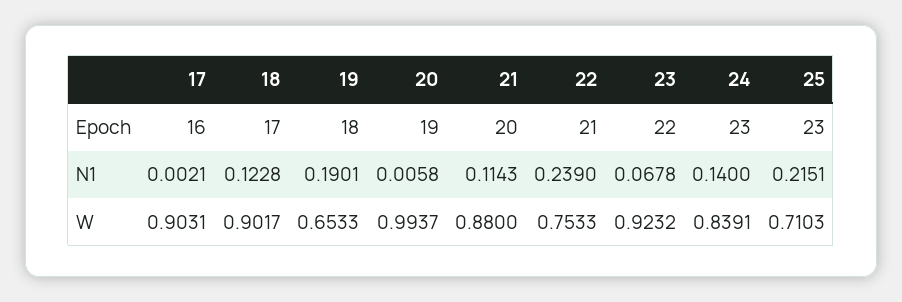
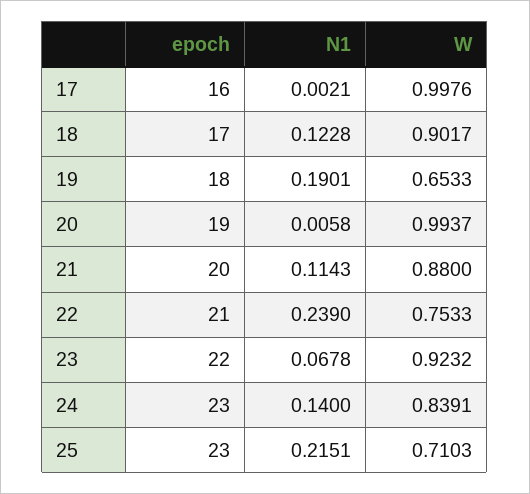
  {
    "17": {
      "Epoch": 16,
      "N1": 0.0021,
-     "W": 0.9031
+     "W": 0.9976
    },
    "18": {
      "Epoch": 17,
      "N1": 0.1228,
      "W": 0.9017
    },
    "19": {
      "Epoch": 18,
      "N1": 0.1901,
      "W": 0.6533
    },
    "20": {
      "Epoch": 19,
      "N1": 0.0058,
      "W": 0.9937
    },
    "21": {
      "Epoch": 20,
      "N1": 0.1143,
      "W": 0.88
    },
    "22": {
      "Epoch": 21,
      "N1": 0.239,
      "W": 0.7533
    },
    "23": {
      "Epoch": 22,
      "N1": 0.0678,
      "W": 0.9232
    },
    "24": {
      "Epoch": 23,
      "N1": 0.14,
      "W": 0.8391
    },
    "25": {
      "Epoch": 23,
      "N1": 0.2151,
      "W": 0.7103
    }
  }

